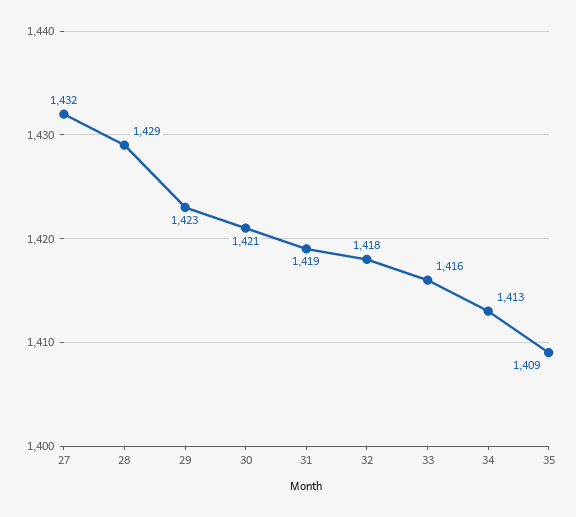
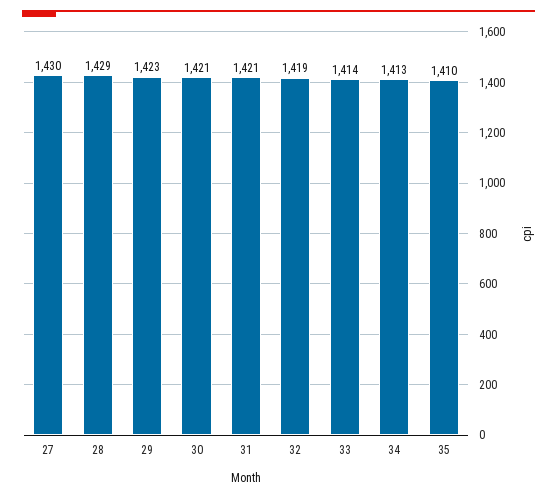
  {
-   "27": 1432,
+   "27": 1430,
    "28": 1429,
    "29": 1423,
    "30": 1421,
-   "31": 1419,
+   "31": 1421,
-   "32": 1418,
+   "32": 1419,
-   "33": 1416,
+   "33": 1414,
    "34": 1413,
-   "35": 1409
+   "35": 1410
  }

